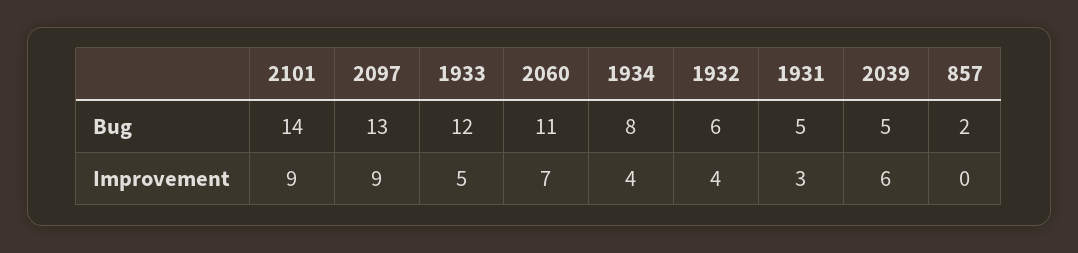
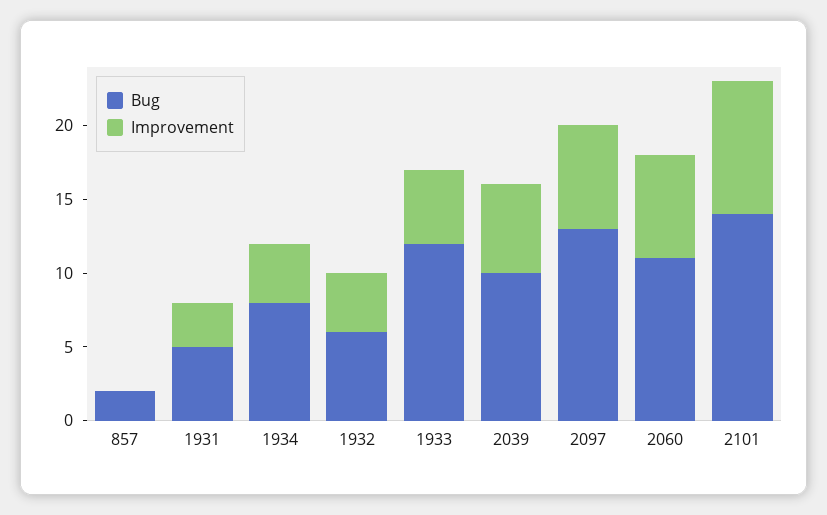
  {
    "Bug": {
      "2101": 14,
      "2097": 13,
      "1933": 12,
      "2060": 11,
      "1934": 8,
      "1932": 6,
      "1931": 5,
-     "2039": 5,
+     "2039": 10,
      "857": 2
    },
    "Improvement": {
      "2101": 9,
-     "2097": 9,
+     "2097": 7,
      "1933": 5,
      "2060": 7,
      "1934": 4,
      "1932": 4,
      "1931": 3,
      "2039": 6,
      "857": 0
    }
  }

